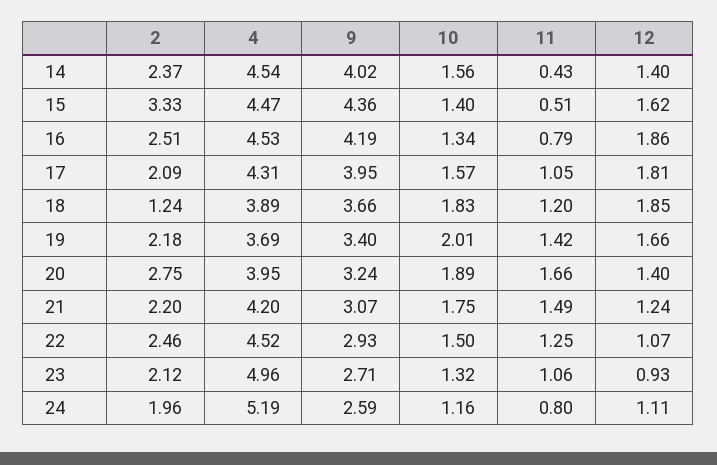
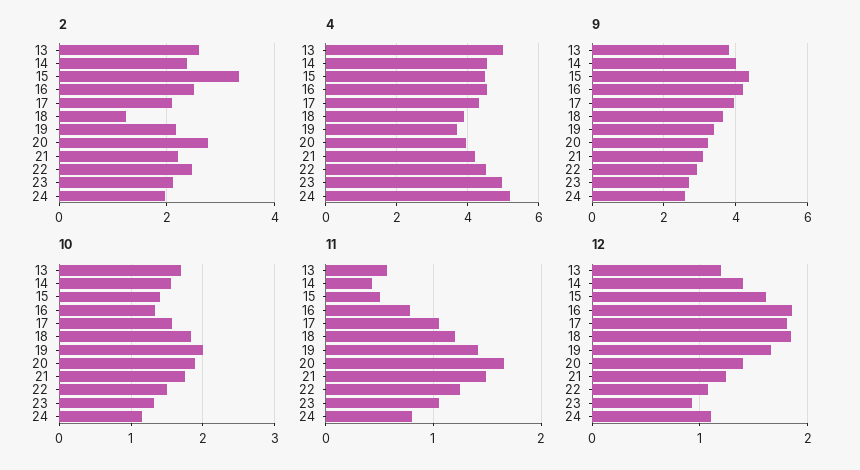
  {
    "2": {
      "14": 2.37,
      "15": 3.33,
      "16": 2.51,
      "17": 2.09,
      "18": 1.24,
      "19": 2.18,
      "20": 2.75,
      "21": 2.2,
      "22": 2.46,
      "23": 2.12,
-     "24": 1.96
+     "24": 1.96,
+     "13": 2.6
    },
    "4": {
      "14": 4.54,
      "15": 4.47,
      "16": 4.53,
      "17": 4.31,
      "18": 3.89,
      "19": 3.69,
      "20": 3.95,
      "21": 4.2,
      "22": 4.52,
      "23": 4.96,
-     "24": 5.19
+     "24": 5.19,
+     "13": 5
    },
    "9": {
      "14": 4.02,
      "15": 4.36,
      "16": 4.19,
      "17": 3.95,
      "18": 3.66,
      "19": 3.4,
      "20": 3.24,
      "21": 3.07,
      "22": 2.93,
      "23": 2.71,
-     "24": 2.59
+     "24": 2.59,
+     "13": 3.8
    },
    "10": {
      "14": 1.56,
      "15": 1.4,
      "16": 1.34,
      "17": 1.57,
      "18": 1.83,
      "19": 2.01,
      "20": 1.89,
      "21": 1.75,
      "22": 1.5,
      "23": 1.32,
-     "24": 1.16
+     "24": 1.16,
+     "13": 1.7
    },
    "11": {
      "14": 0.43,
      "15": 0.51,
      "16": 0.79,
      "17": 1.05,
      "18": 1.2,
      "19": 1.42,
      "20": 1.66,
      "21": 1.49,
      "22": 1.25,
      "23": 1.06,
-     "24": 0.8
+     "24": 0.8,
+     "13": 0.6
    },
    "12": {
      "14": 1.4,
      "15": 1.62,
      "16": 1.86,
      "17": 1.81,
      "18": 1.85,
      "19": 1.66,
      "20": 1.4,
      "21": 1.24,
      "22": 1.07,
      "23": 0.93,
-     "24": 1.11
+     "24": 1.11,
+     "13": 1.2
    }
  }

